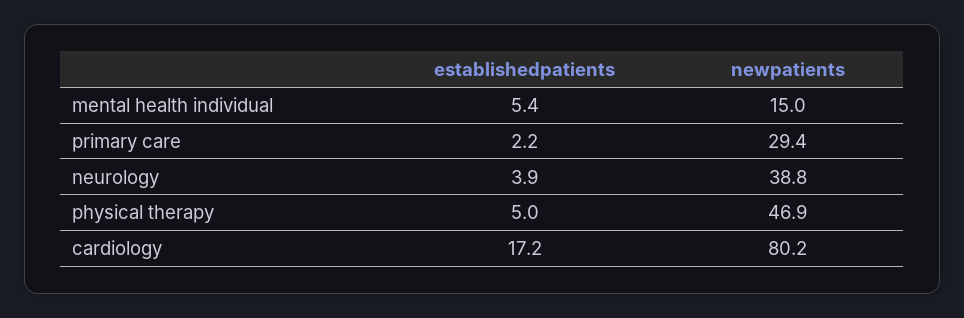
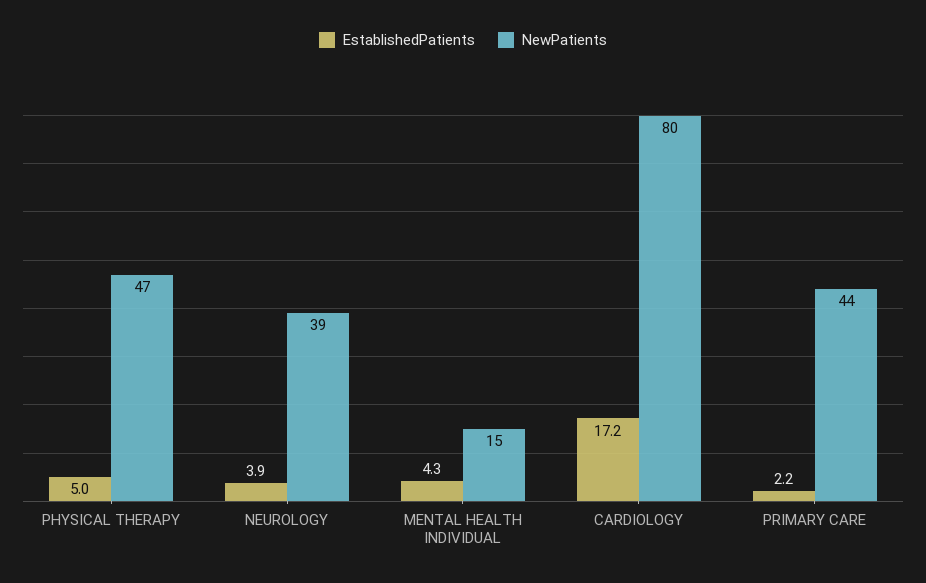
  {
    "establishedpatients": {
-     "mental health individual": 5.4,
+     "mental health individual": 4.3,
      "primary care": 2.2,
      "neurology": 3.9,
      "physical therapy": 5,
      "cardiology": 17.2
    },
    "newpatients": {
      "mental health individual": 15,
-     "primary care": 29.4,
+     "primary care": 44,
      "neurology": 38.8,
      "physical therapy": 46.9,
      "cardiology": 80.2
    }
  }

